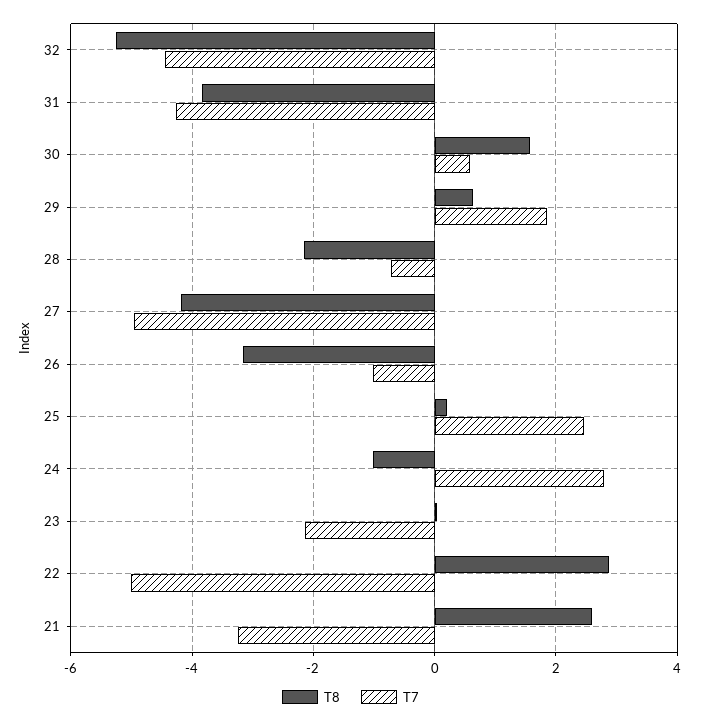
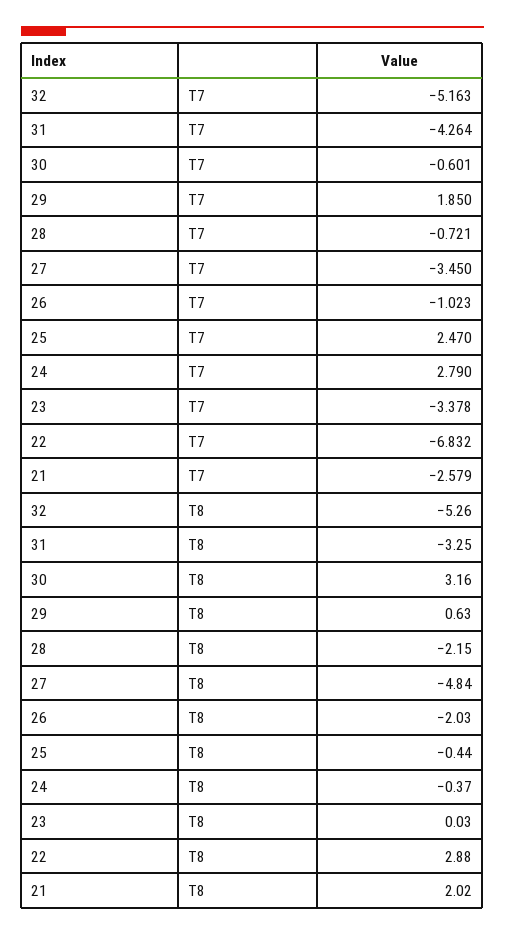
  {
    "T8": {
      "32": -5.26,
-     "31": -3.8,
+     "31": -3.25,
-     "30": 1.6,
+     "30": 3.16,
      "29": 0.63,
      "28": -2.15,
-     "27": -4.2,
+     "27": -4.84,
-     "26": -3.2,
+     "26": -2.03,
-     "25": 0.2,
+     "25": -0.44,
-     "24": -1,
+     "24": -0.37,
      "23": 0.03,
      "22": 2.88,
-     "21": 2.6
+     "21": 2.02
    },
    "T7": {
-     "32": -4.4,
+     "32": -5.163,
      "31": -4.264,
-     "30": 0.6,
+     "30": -0.601,
      "29": 1.85,
      "28": -0.721,
-     "27": -5,
+     "27": -3.45,
      "26": -1.023,
      "25": 2.47,
      "24": 2.79,
-     "23": -2.2,
+     "23": -3.378,
-     "22": -5,
+     "22": -6.832,
-     "21": -3.2
+     "21": -2.579
    }
  }

